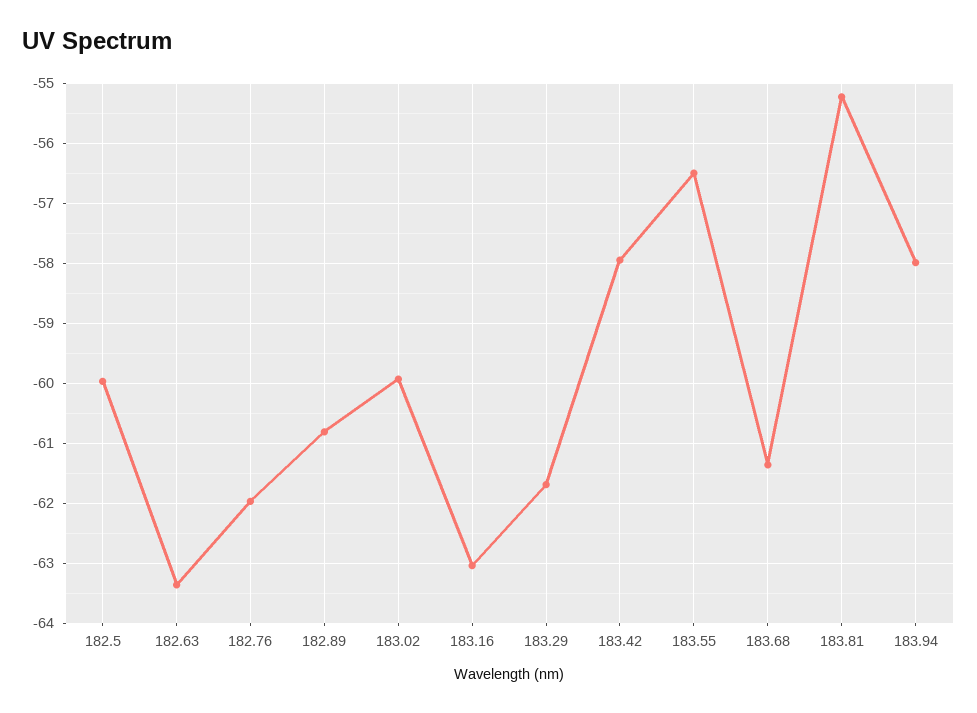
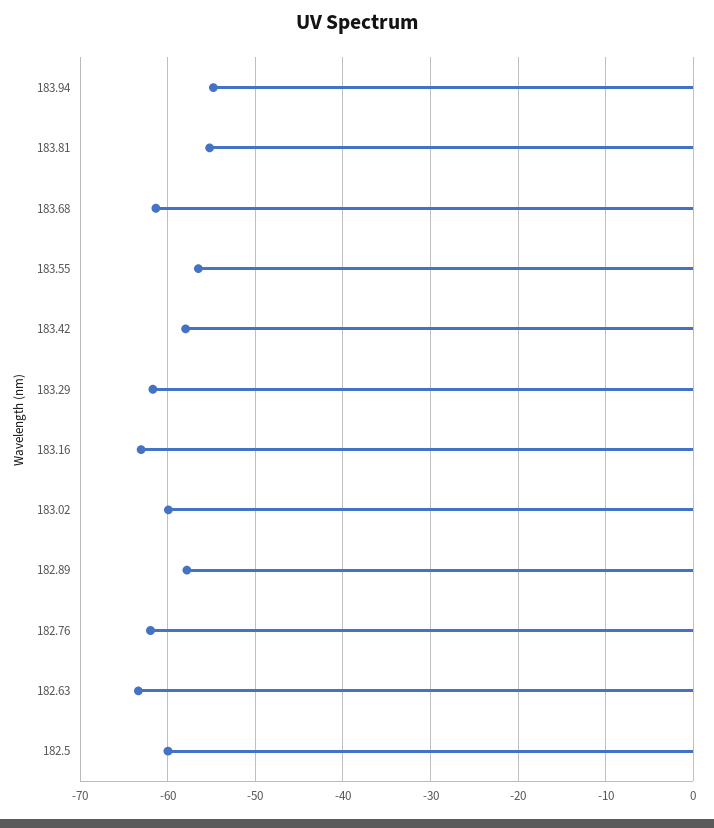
  {
    "182.5": -60,
    "182.63": -63.4,
    "182.76": -62,
-   "182.89": -60.8,
+   "182.89": -58,
    "183.02": -59.9,
    "183.16": -63,
    "183.29": -61.7,
    "183.42": -58,
    "183.55": -56.5,
    "183.68": -61.4,
    "183.81": -55.2,
-   "183.94": -58
+   "183.94": -55
  }

